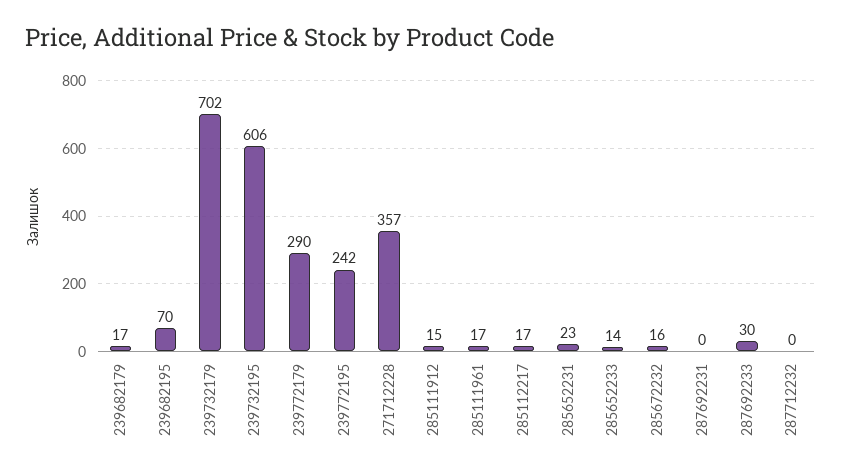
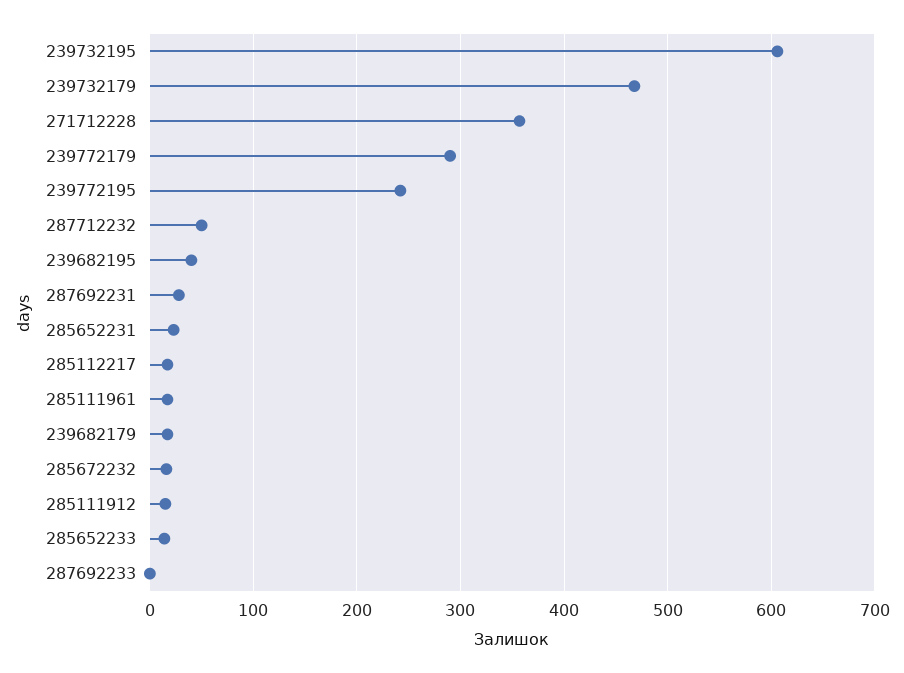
  {
    "239682179": 17,
-   "239682195": 70,
+   "239682195": 40,
-   "239732179": 702,
+   "239732179": 470,
    "239732195": 606,
    "239772179": 290,
    "239772195": 242,
    "271712228": 357,
    "285111912": 15,
    "285111961": 17,
    "285112217": 17,
    "285652231": 23,
    "285652233": 14,
    "285672232": 16,
-   "287692231": 0,
+   "287692231": 30,
-   "287692233": 30,
+   "287692233": 0,
-   "287712232": 0
+   "287712232": 50
  }

